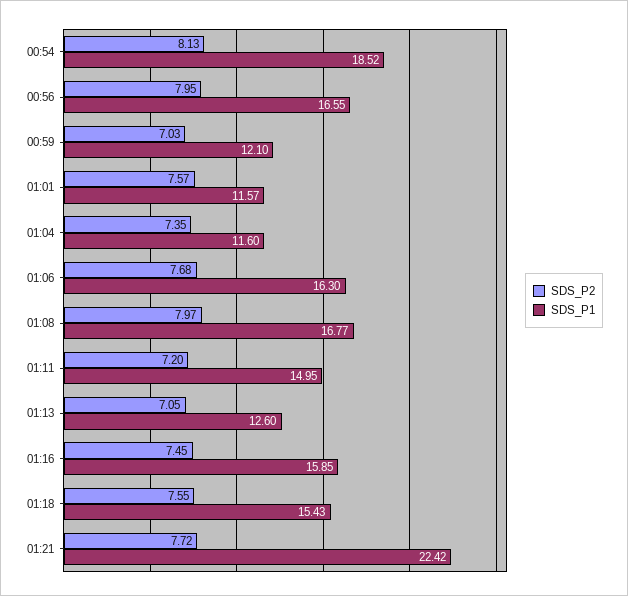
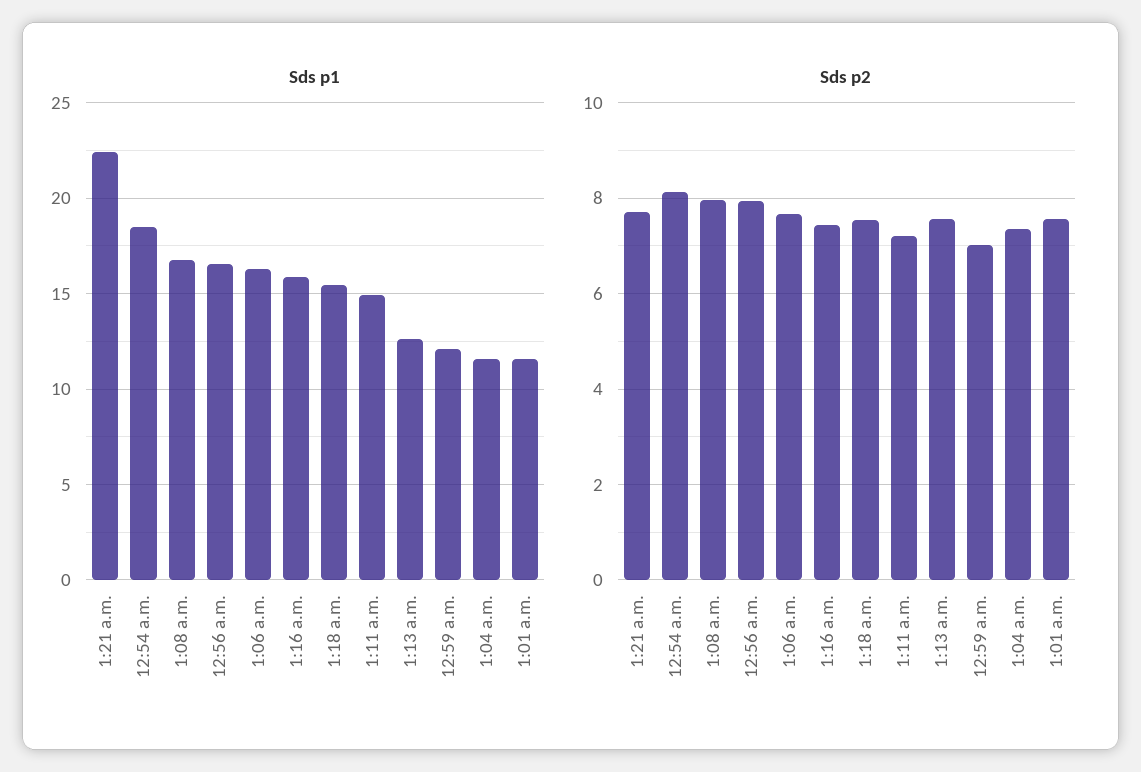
  {
    "SDS_P2": {
      "00:54": 8.13,
      "00:56": 7.95,
      "00:59": 7.03,
      "01:01": 7.57,
      "01:04": 7.35,
      "01:06": 7.68,
      "01:08": 7.97,
      "01:11": 7.2,
-     "01:13": 7.05,
+     "01:13": 7.6,
      "01:16": 7.45,
      "01:18": 7.55,
      "01:21": 7.72
    },
    "SDS_P1": {
      "00:54": 18.52,
      "00:56": 16.55,
      "00:59": 12.1,
      "01:01": 11.57,
      "01:04": 11.6,
      "01:06": 16.3,
      "01:08": 16.77,
      "01:11": 14.95,
      "01:13": 12.6,
      "01:16": 15.85,
      "01:18": 15.43,
      "01:21": 22.42
    }
  }

